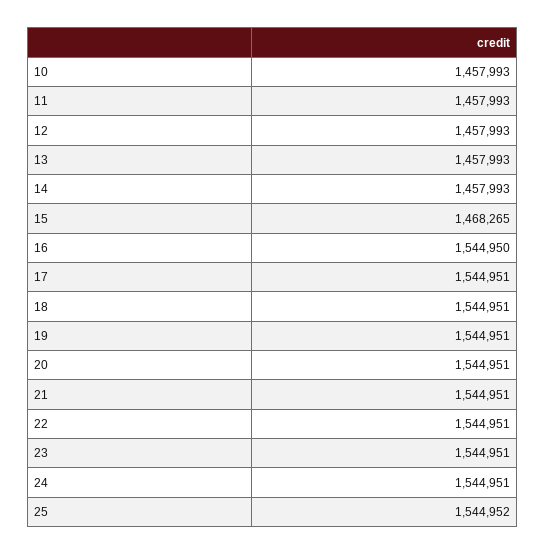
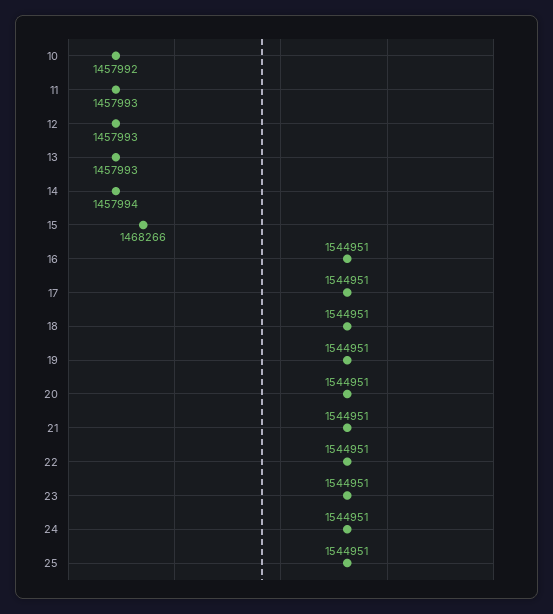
  {
-   "10": 1457993,
+   "10": 1457992,
    "11": 1457993,
    "12": 1457993,
    "13": 1457993,
-   "14": 1457993,
+   "14": 1457994,
-   "15": 1468265,
+   "15": 1468266,
-   "16": 1544950,
+   "16": 1544951,
    "17": 1544951,
    "18": 1544951,
    "19": 1544951,
    "20": 1544951,
    "21": 1544951,
    "22": 1544951,
    "23": 1544951,
    "24": 1544951,
-   "25": 1544952
+   "25": 1544951
  }

